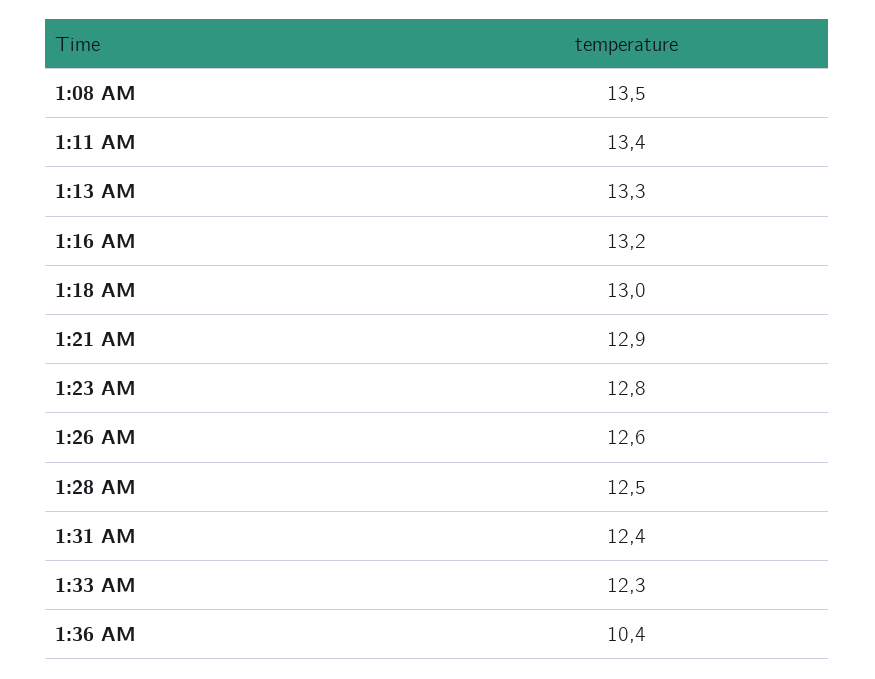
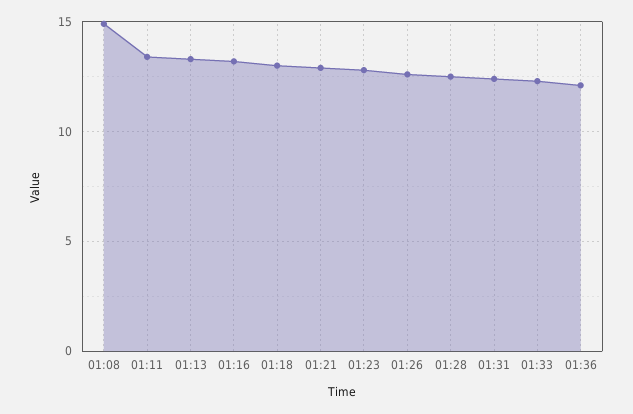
  {
-   "1:08 AM": 13.5,
+   "1:08 AM": 15,
    "1:11 AM": 13.4,
    "1:13 AM": 13.3,
    "1:16 AM": 13.2,
    "1:18 AM": 13,
    "1:21 AM": 12.9,
    "1:23 AM": 12.8,
    "1:26 AM": 12.6,
    "1:28 AM": 12.5,
    "1:31 AM": 12.4,
    "1:33 AM": 12.3,
-   "1:36 AM": 10.4
+   "1:36 AM": 12
  }

